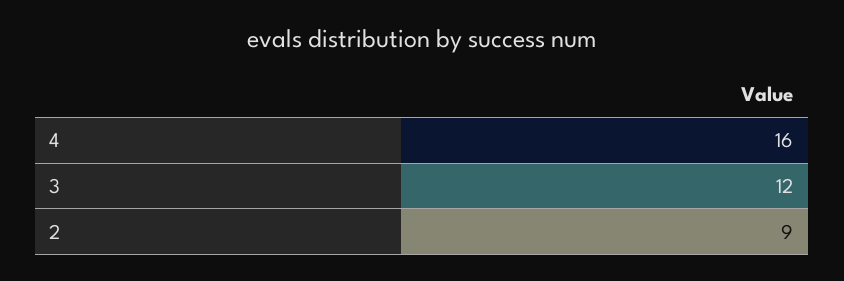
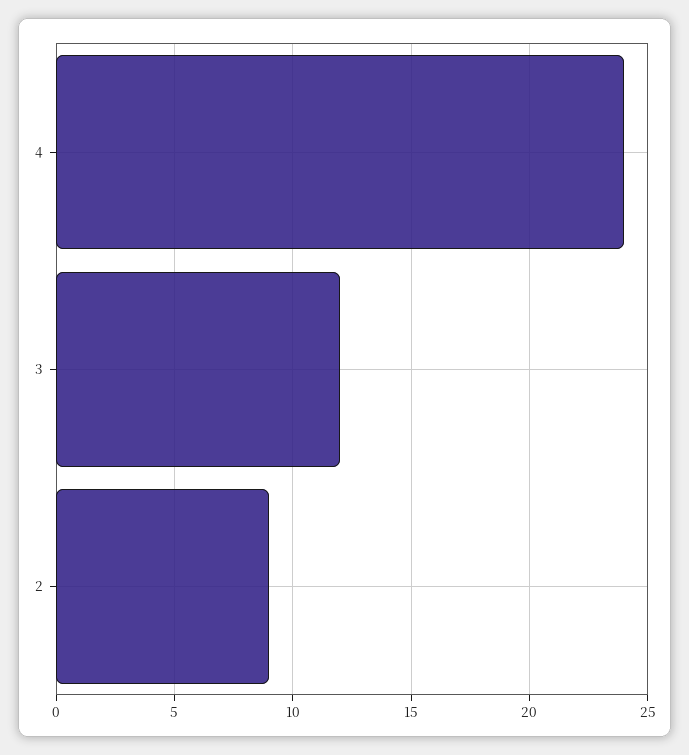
  {
-   "4": 16,
+   "4": 24,
    "3": 12,
    "2": 9
  }

